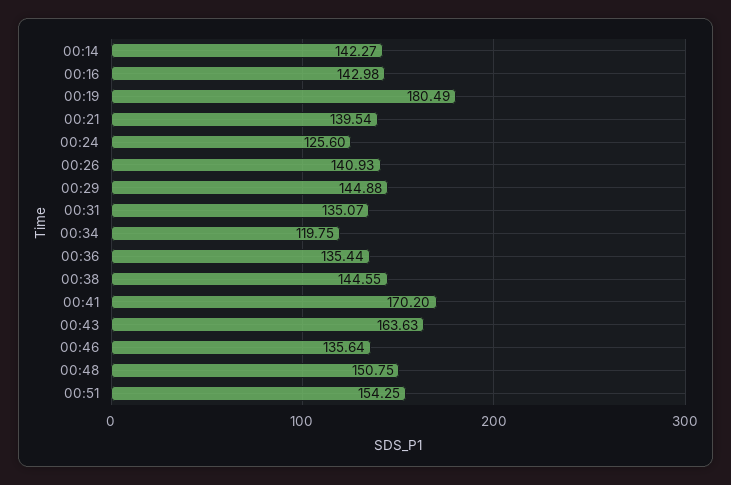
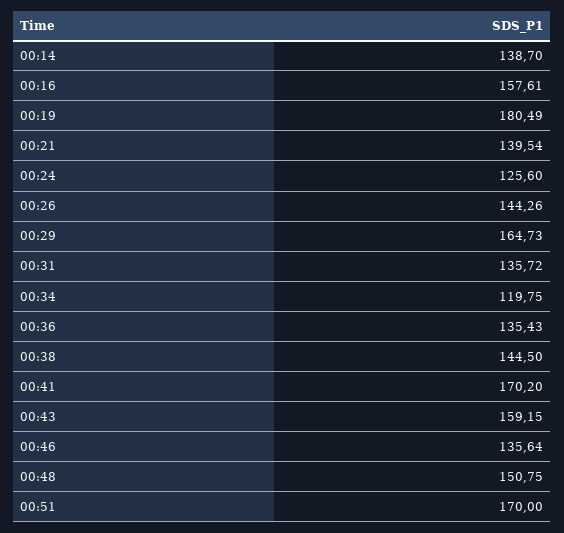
  {
-   "00:14": 142.27,
+   "00:14": 138.7,
-   "00:16": 142.98,
+   "00:16": 157.61,
    "00:19": 180.49,
    "00:21": 139.54,
    "00:24": 125.6,
-   "00:26": 140.93,
+   "00:26": 144.26,
-   "00:29": 144.88,
+   "00:29": 164.73,
-   "00:31": 135.07,
+   "00:31": 135.72,
    "00:34": 119.75,
-   "00:36": 135.44,
+   "00:36": 135.43,
-   "00:38": 144.55,
+   "00:38": 144.5,
    "00:41": 170.2,
-   "00:43": 163.63,
+   "00:43": 159.15,
    "00:46": 135.64,
    "00:48": 150.75,
-   "00:51": 154.25
+   "00:51": 170
  }

